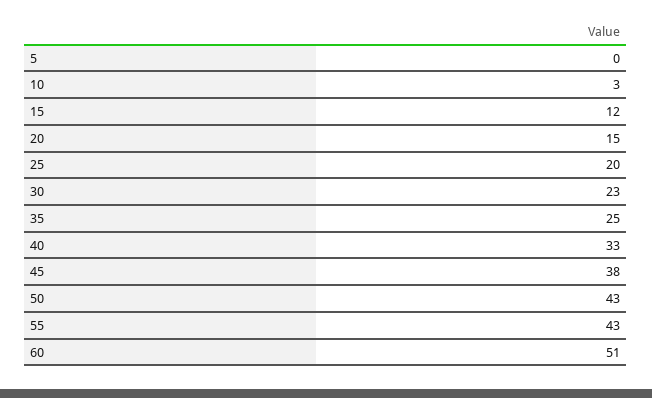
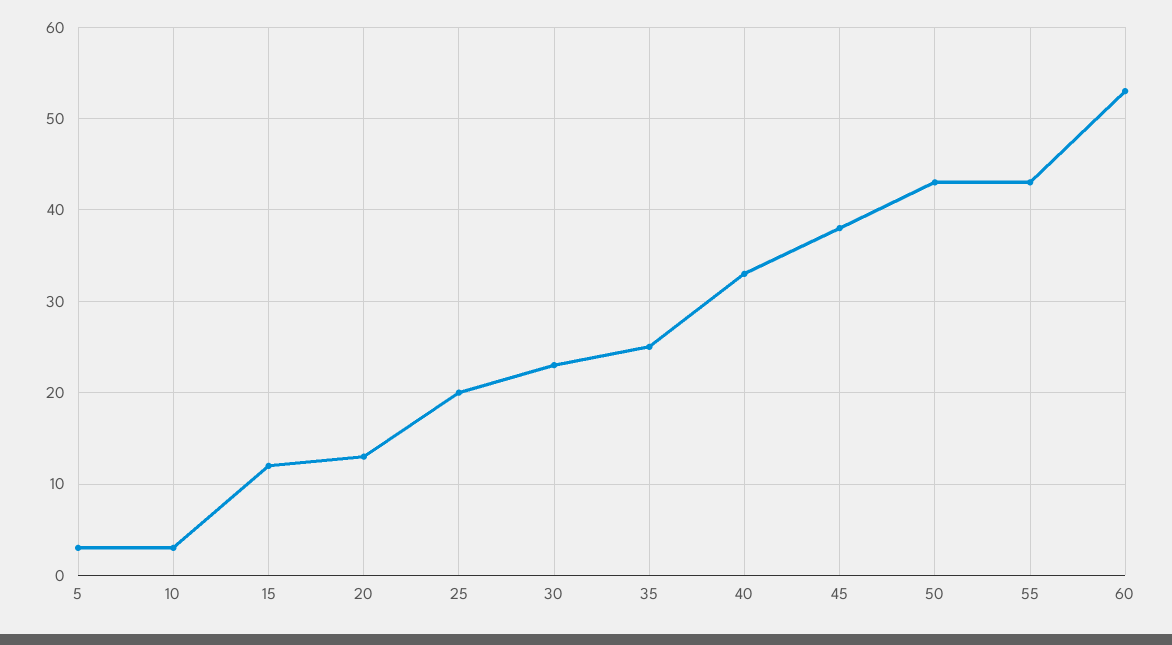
  {
-   "5": 0,
+   "5": 3,
    "10": 3,
    "15": 12,
-   "20": 15,
+   "20": 13,
    "25": 20,
    "30": 23,
    "35": 25,
    "40": 33,
    "45": 38,
    "50": 43,
    "55": 43,
-   "60": 51
+   "60": 53
  }

